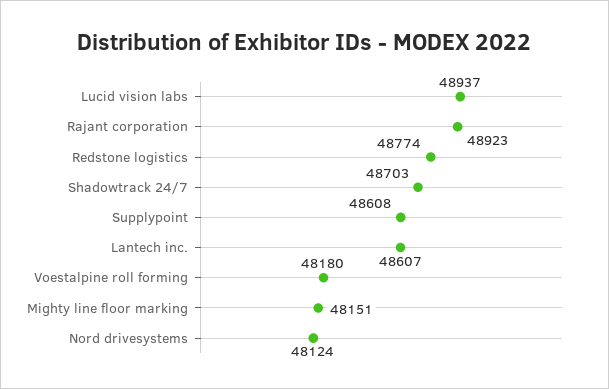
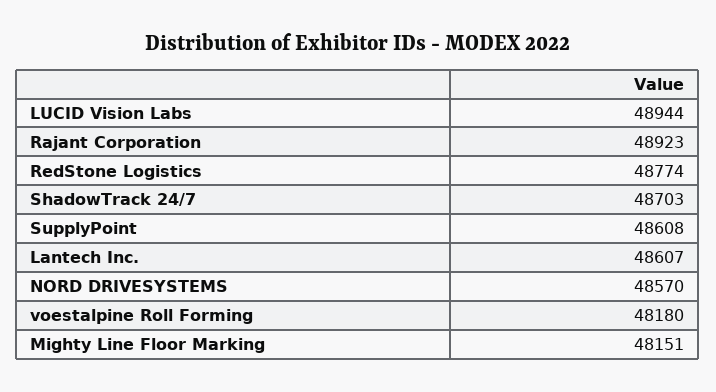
  {
-   "Lucid vision labs": 48937,
+   "Lucid vision labs": 48944,
    "Rajant corporation": 48923,
    "Redstone logistics": 48774,
    "Shadowtrack 24/7": 48703,
    "Supplypoint": 48608,
    "Lantech inc.": 48607,
    "Voestalpine roll forming": 48180,
    "Mighty line floor marking": 48151,
-   "Nord drivesystems": 48124
+   "Nord drivesystems": 48570
  }

